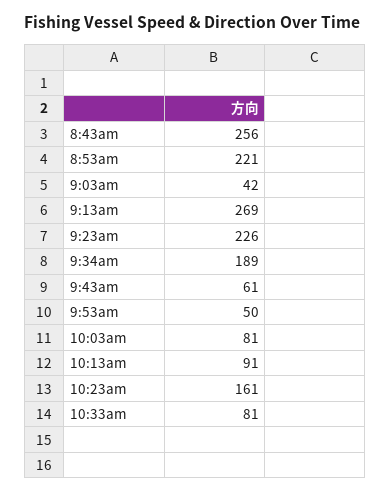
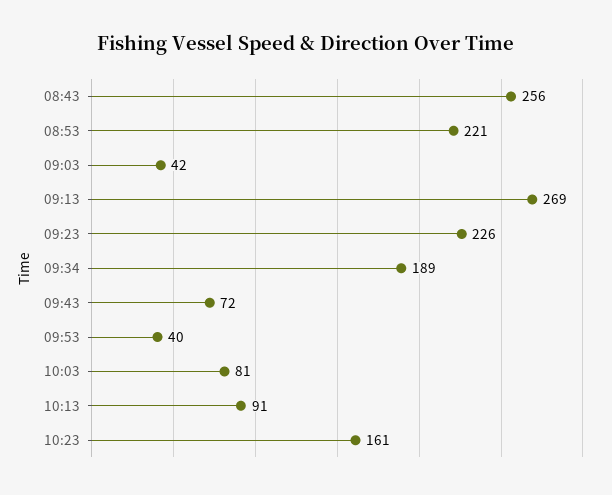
  {
    "8:43am": 256,
    "8:53am": 221,
    "9:03am": 42,
    "9:13am": 269,
    "9:23am": 226,
    "9:34am": 189,
-   "9:43am": 61,
+   "9:43am": 72,
-   "9:53am": 50,
+   "9:53am": 40,
    "10:03am": 81,
    "10:13am": 91,
-   "10:23am": 161,
+   "10:23am": 161
-   "10:33am": 81
  }

